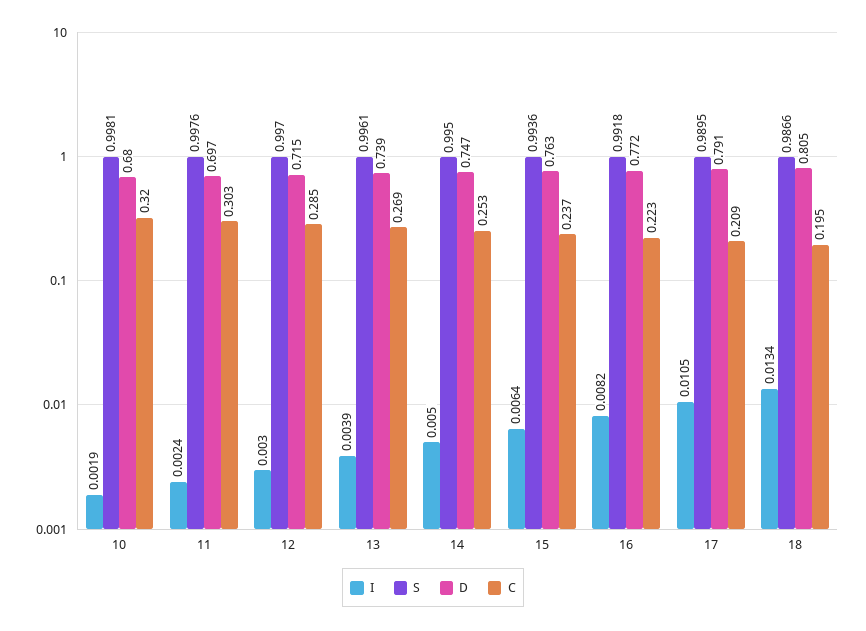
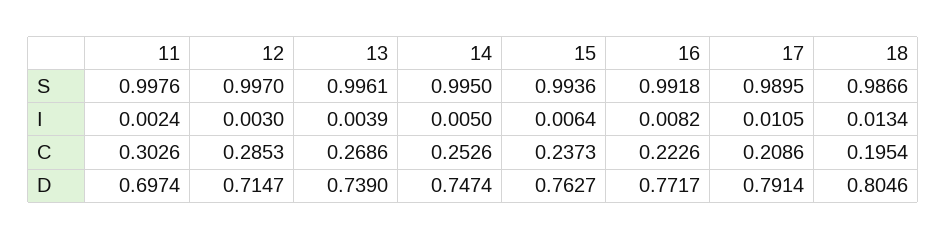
  {
    "I": {
-     "10": 0.0019,
      "11": 0.0024,
      "12": 0.003,
      "13": 0.0039,
      "14": 0.005,
      "15": 0.0064,
      "16": 0.0082,
      "17": 0.0105,
      "18": 0.0134
    },
    "S": {
-     "10": 0.9981,
      "11": 0.9976,
      "12": 0.997,
      "13": 0.9961,
      "14": 0.995,
      "15": 0.9936,
      "16": 0.9918,
      "17": 0.9895,
      "18": 0.9866
    },
    "D": {
-     "10": 0.68,
      "11": 0.6974,
      "12": 0.7147,
      "13": 0.739,
      "14": 0.7474,
      "15": 0.7627,
      "16": 0.7717,
      "17": 0.7914,
      "18": 0.8046
    },
    "C": {
-     "10": 0.32,
      "11": 0.3026,
      "12": 0.2853,
      "13": 0.2686,
      "14": 0.2526,
      "15": 0.2373,
      "16": 0.2226,
      "17": 0.2086,
      "18": 0.1954
    }
  }

